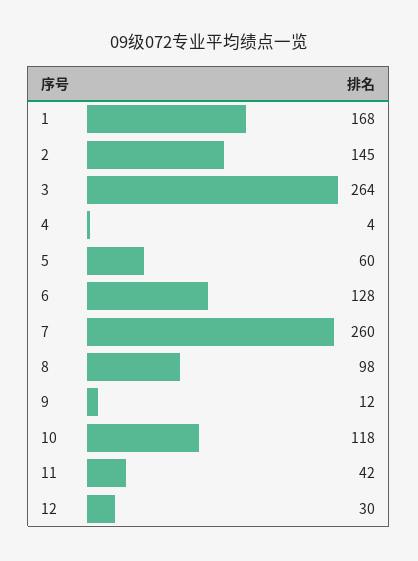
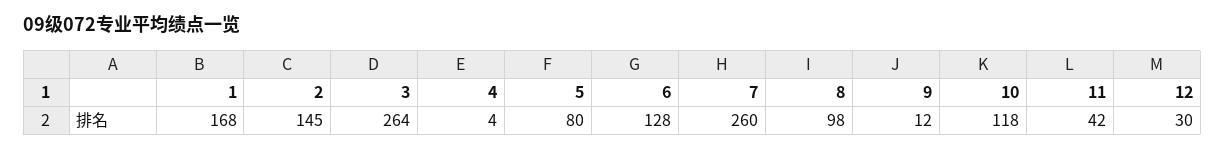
  {
    "1": 168,
    "2": 145,
    "3": 264,
    "4": 4,
-   "5": 60,
+   "5": 80,
    "6": 128,
    "7": 260,
    "8": 98,
    "9": 12,
    "10": 118,
    "11": 42,
    "12": 30
  }

